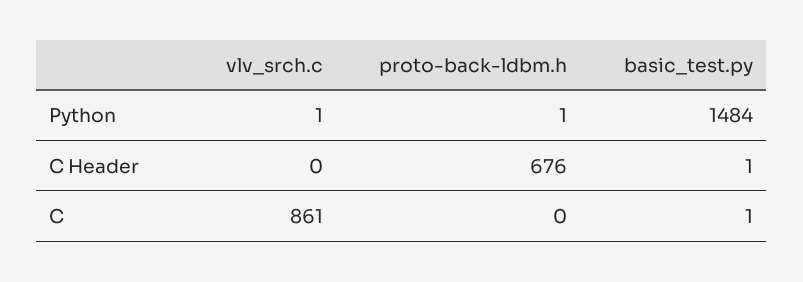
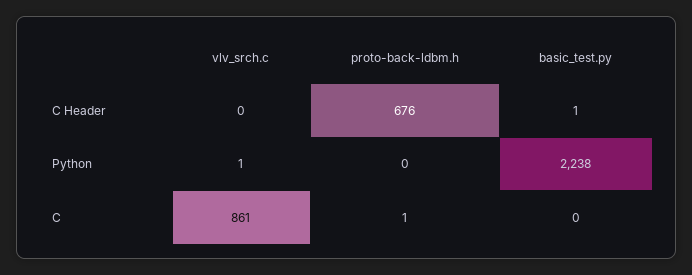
  {
    "vlv_srch.c": {
      "Python": 1,
      "C Header": 0,
      "C": 861
    },
    "proto-back-ldbm.h": {
-     "Python": 1,
+     "Python": 0,
      "C Header": 676,
-     "C": 0
+     "C": 1
    },
    "basic_test.py": {
-     "Python": 1484,
+     "Python": 2238,
      "C Header": 1,
-     "C": 1
+     "C": 0
    }
  }

